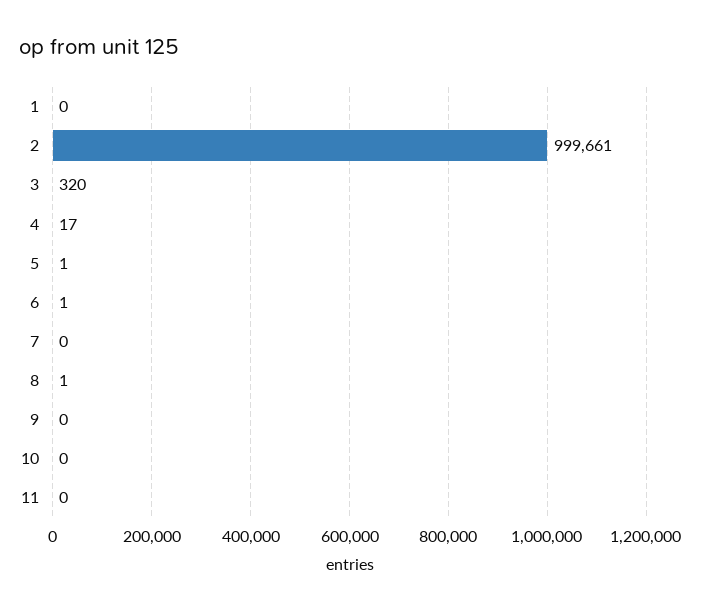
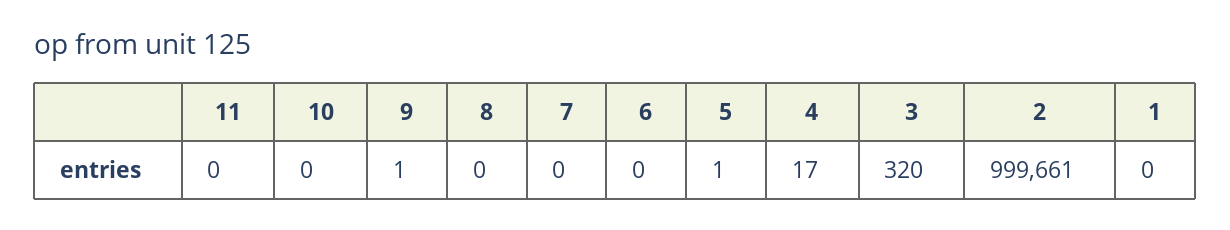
  {
    "1": 0,
    "2": 999661,
    "3": 320,
    "4": 17,
    "5": 1,
-   "6": 1,
+   "6": 0,
    "7": 0,
-   "8": 1,
+   "8": 0,
-   "9": 0,
+   "9": 1,
    "10": 0,
    "11": 0
  }

